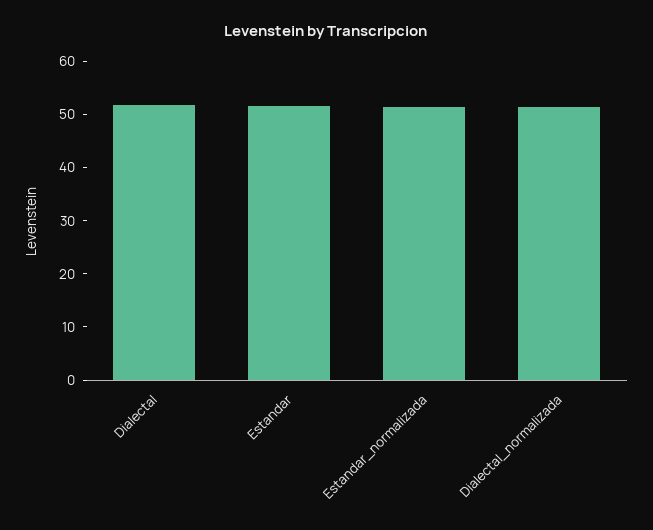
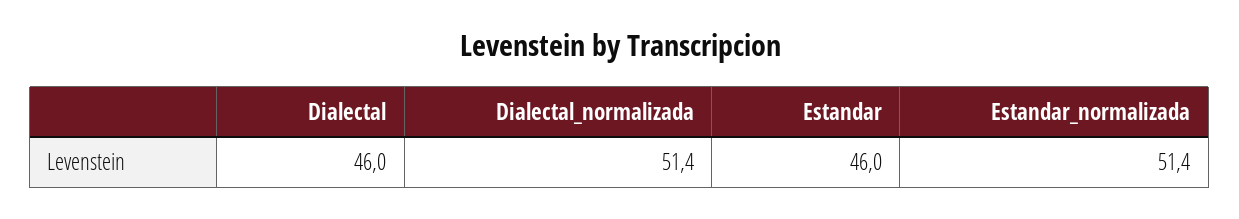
  {
-   "Dialectal": 52,
+   "Dialectal": 46,
-   "Estandar": 52,
+   "Estandar": 46,
    "Estandar_normalizada": 51.4,
    "Dialectal_normalizada": 51.4
  }

